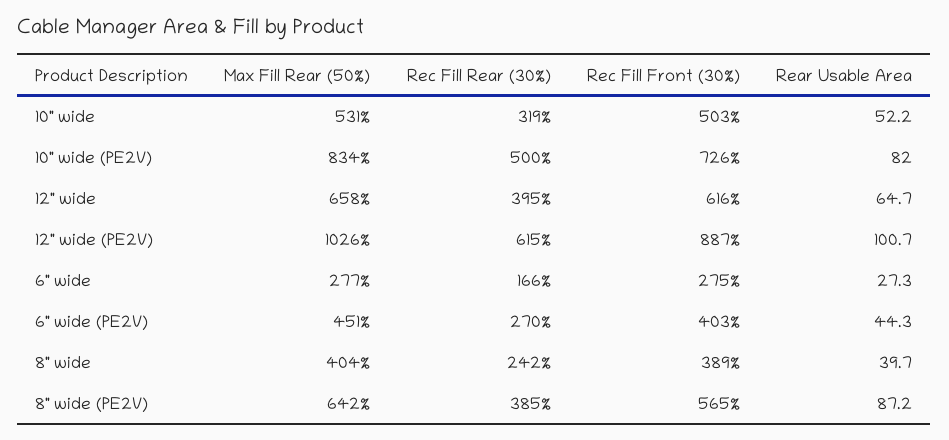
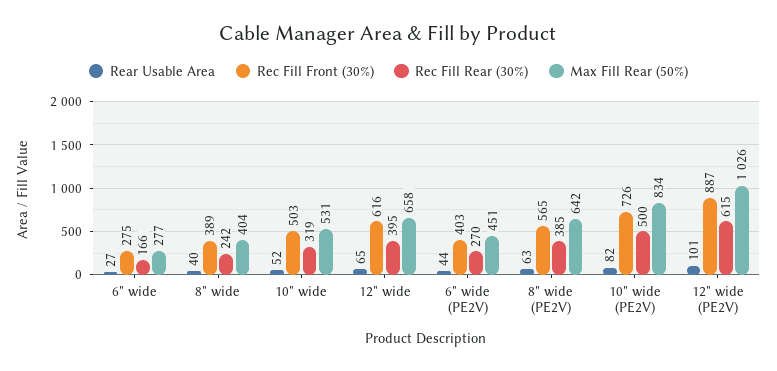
  {
    "Max Fill Rear (50%)": {
      "10\" wide": 531,
      "10\" wide (PE2V)": 834,
      "12\" wide": 658,
      "12\" wide (PE2V)": 1026,
      "6\" wide": 277,
      "6\" wide (PE2V)": 451,
      "8\" wide": 404,
      "8\" wide (PE2V)": 642
    },
    "Rec Fill Rear (30%)": {
      "10\" wide": 319,
      "10\" wide (PE2V)": 500,
      "12\" wide": 395,
      "12\" wide (PE2V)": 615,
      "6\" wide": 166,
      "6\" wide (PE2V)": 270,
      "8\" wide": 242,
      "8\" wide (PE2V)": 385
    },
    "Rec Fill Front (30%)": {
      "10\" wide": 503,
      "10\" wide (PE2V)": 726,
      "12\" wide": 616,
      "12\" wide (PE2V)": 887,
      "6\" wide": 275,
      "6\" wide (PE2V)": 403,
      "8\" wide": 389,
      "8\" wide (PE2V)": 565
    },
    "Rear Usable Area": {
      "10\" wide": 52.2,
      "10\" wide (PE2V)": 82,
      "12\" wide": 64.7,
      "12\" wide (PE2V)": 100.7,
      "6\" wide": 27.3,
      "6\" wide (PE2V)": 44.3,
      "8\" wide": 39.7,
-     "8\" wide (PE2V)": 87.2
+     "8\" wide (PE2V)": 63
    }
  }

